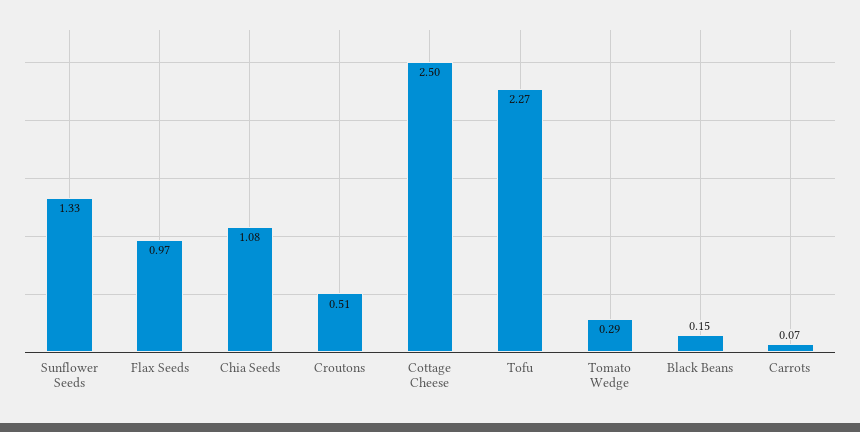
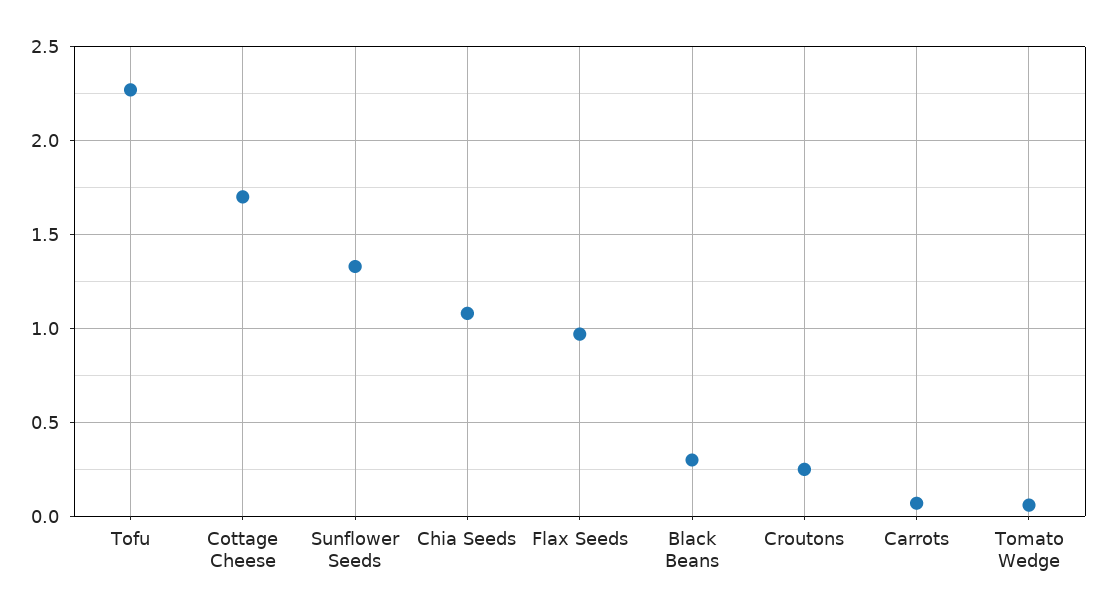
  {
    "Sunflower Seeds": 1.33,
    "Flax Seeds": 0.97,
    "Chia Seeds": 1.08,
-   "Croutons": 0.51,
+   "Croutons": 0.25,
-   "Cottage Cheese": 2.5,
+   "Cottage Cheese": 1.7,
    "Tofu": 2.27,
-   "Tomato Wedge": 0.29,
+   "Tomato Wedge": 0.05,
-   "Black Beans": 0.15,
+   "Black Beans": 0.3,
    "Carrots": 0.07
  }

